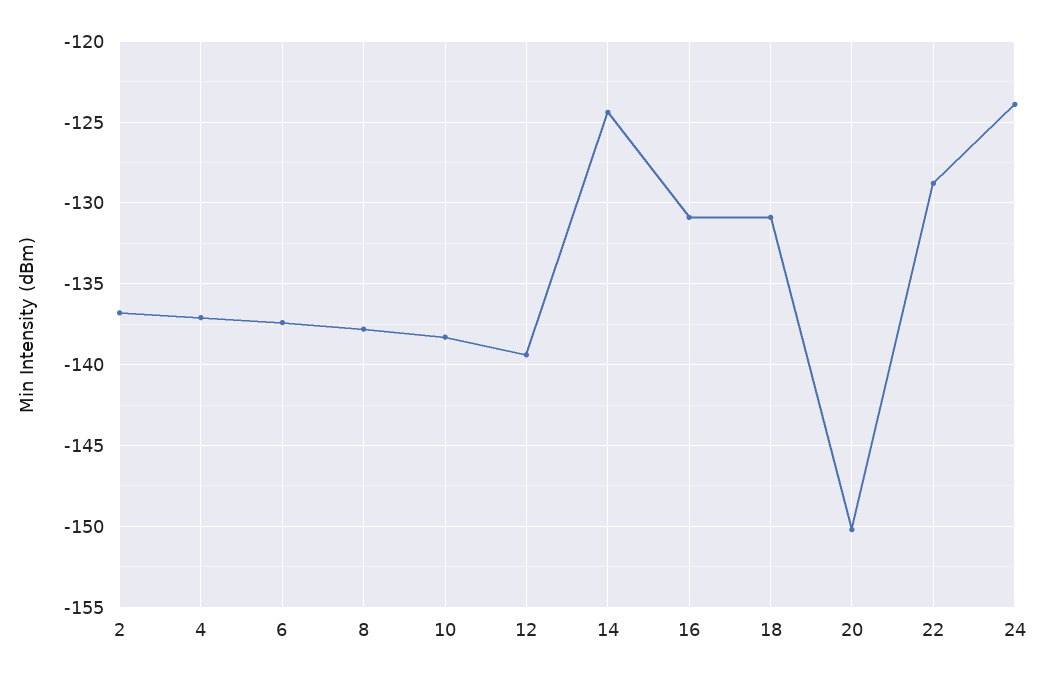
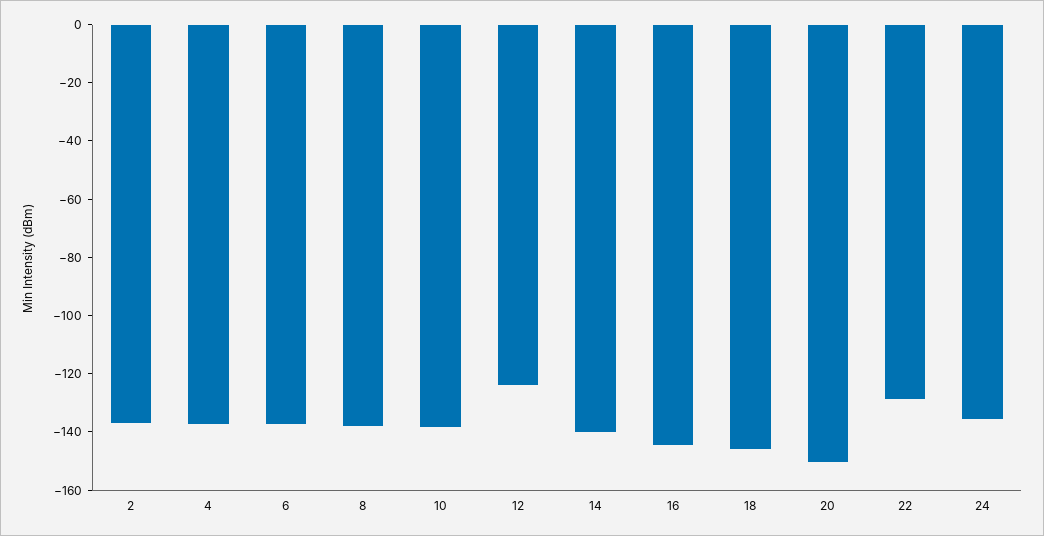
  {
    "2": -137,
    "4": -137,
    "6": -137.5,
    "8": -138,
    "10": -138.5,
-   "12": -139.5,
+   "12": -125,
-   "14": -124.5,
+   "14": -140,
-   "16": -131,
+   "16": -145,
-   "18": -131,
+   "18": -145,
    "20": -150,
    "22": -129,
-   "24": -124
+   "24": -135
  }

